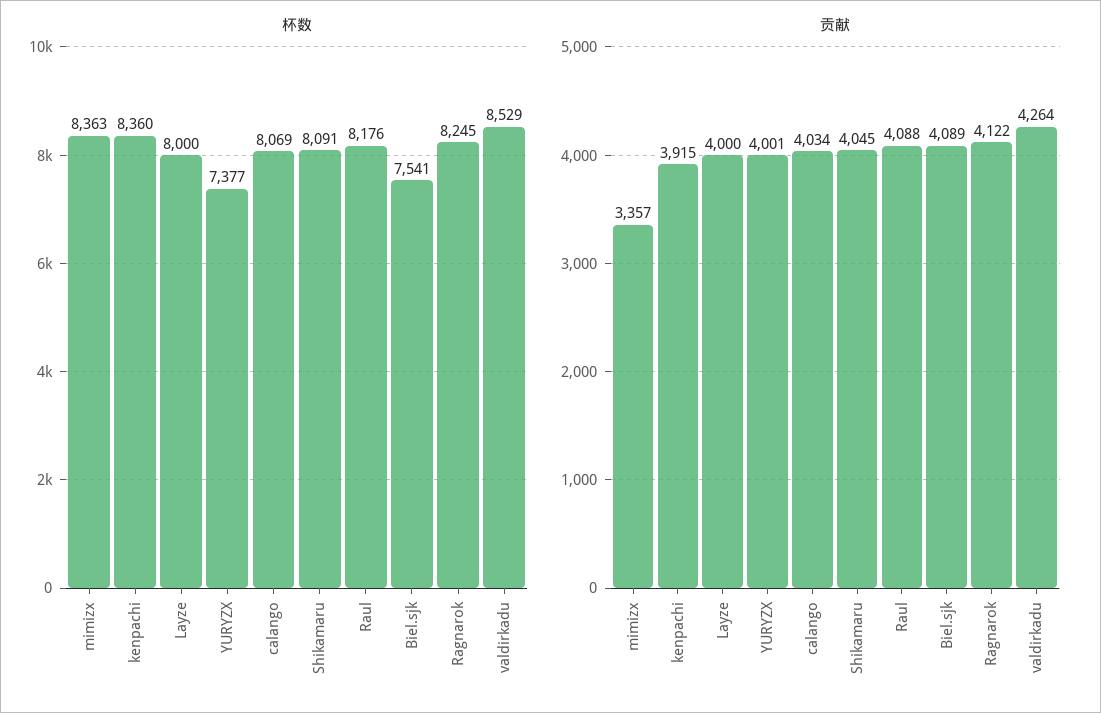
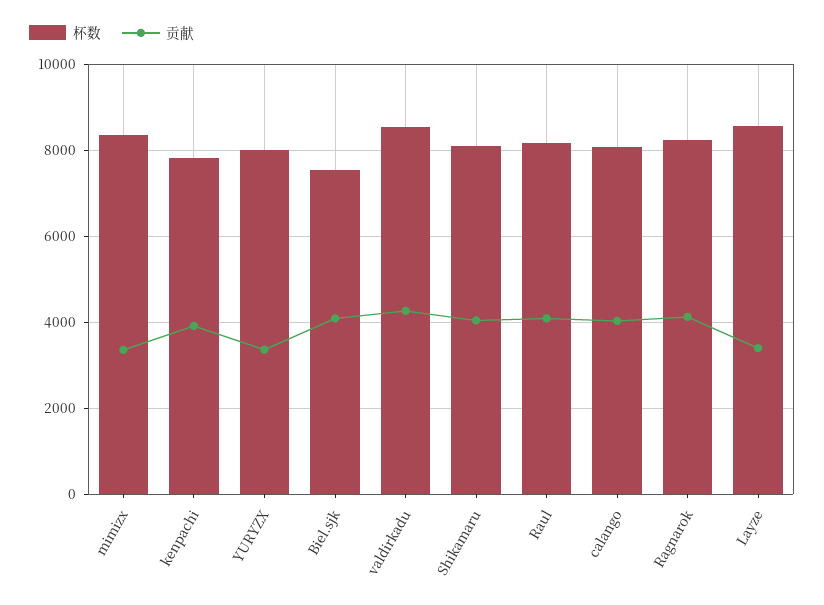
  {
    "杯数": {
      "mimizx": 8363,
-     "kenpachi": 8360,
+     "kenpachi": 7800,
-     "Layze": 8000,
+     "Layze": 8600,
-     "YURYZX": 7377,
+     "YURYZX": 8000,
      "calango": 8069,
      "Shikamaru": 8091,
      "Raul": 8176,
      "Biel.sjk": 7541,
      "Ragnarok": 8245,
      "valdirkadu": 8529
    },
    "贡献": {
      "mimizx": 3357,
      "kenpachi": 3915,
-     "Layze": 4000,
+     "Layze": 3400,
-     "YURYZX": 4001,
+     "YURYZX": 3400,
      "calango": 4034,
      "Shikamaru": 4045,
      "Raul": 4088,
      "Biel.sjk": 4089,
      "Ragnarok": 4122,
      "valdirkadu": 4264
    }
  }

